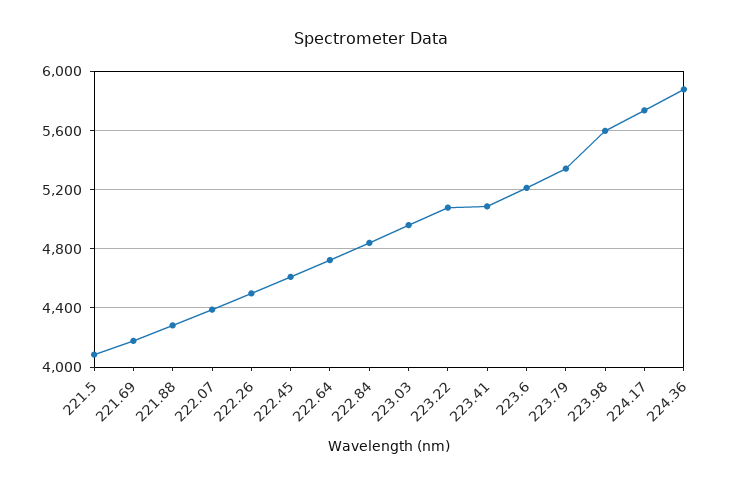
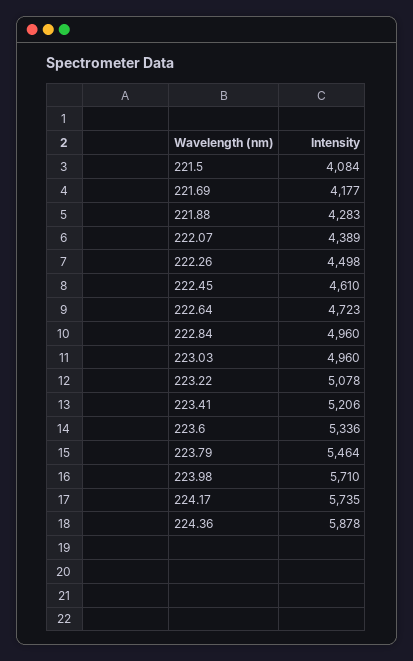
  {
    "221.5": 4084,
    "221.69": 4177,
    "221.88": 4283,
    "222.07": 4389,
    "222.26": 4498,
    "222.45": 4610,
    "222.64": 4723,
-   "222.84": 4850,
+   "222.84": 4960,
    "223.03": 4960,
    "223.22": 5078,
-   "223.41": 5100,
+   "223.41": 5206,
-   "223.6": 5200,
+   "223.6": 5336,
-   "223.79": 5350,
+   "223.79": 5464,
-   "223.98": 5600,
+   "223.98": 5710,
    "224.17": 5735,
    "224.36": 5878
  }

